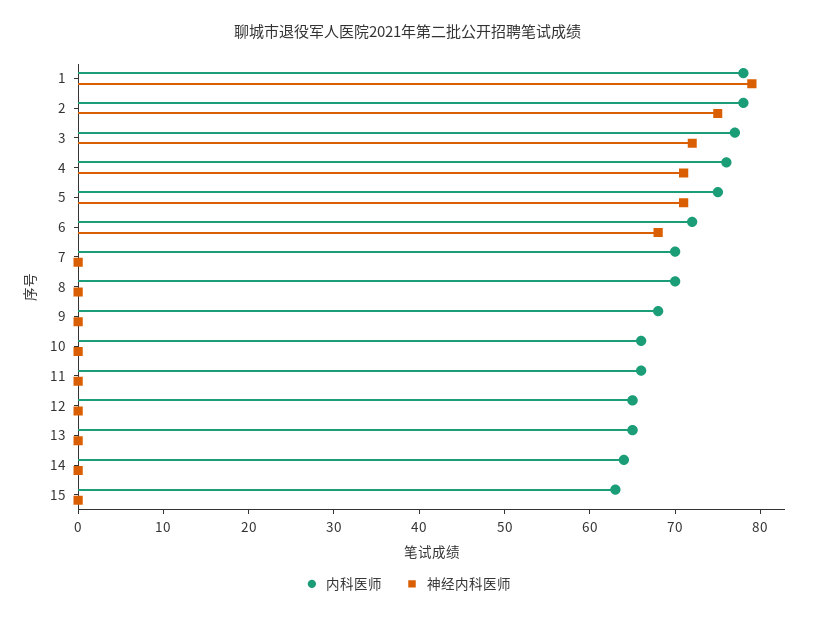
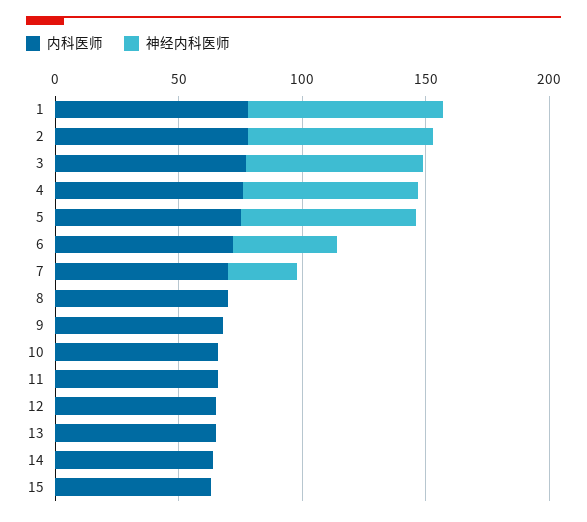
  {
    "内科医师": {
      "1": 78,
      "2": 78,
      "3": 77,
      "4": 76,
      "5": 75,
      "6": 72,
      "7": 70,
      "8": 70,
      "9": 68,
      "10": 66,
      "11": 66,
      "12": 65,
      "13": 65,
      "14": 64,
      "15": 63
    },
    "神经内科医师": {
      "1": 79,
      "2": 75,
      "3": 72,
      "4": 71,
      "5": 71,
-     "6": 68,
+     "6": 40,
-     "7": 0,
+     "7": 30,
      "8": 0,
      "9": 0,
      "10": 0,
      "11": 0,
      "12": 0,
      "13": 0,
      "14": 0,
      "15": 0
    }
  }

